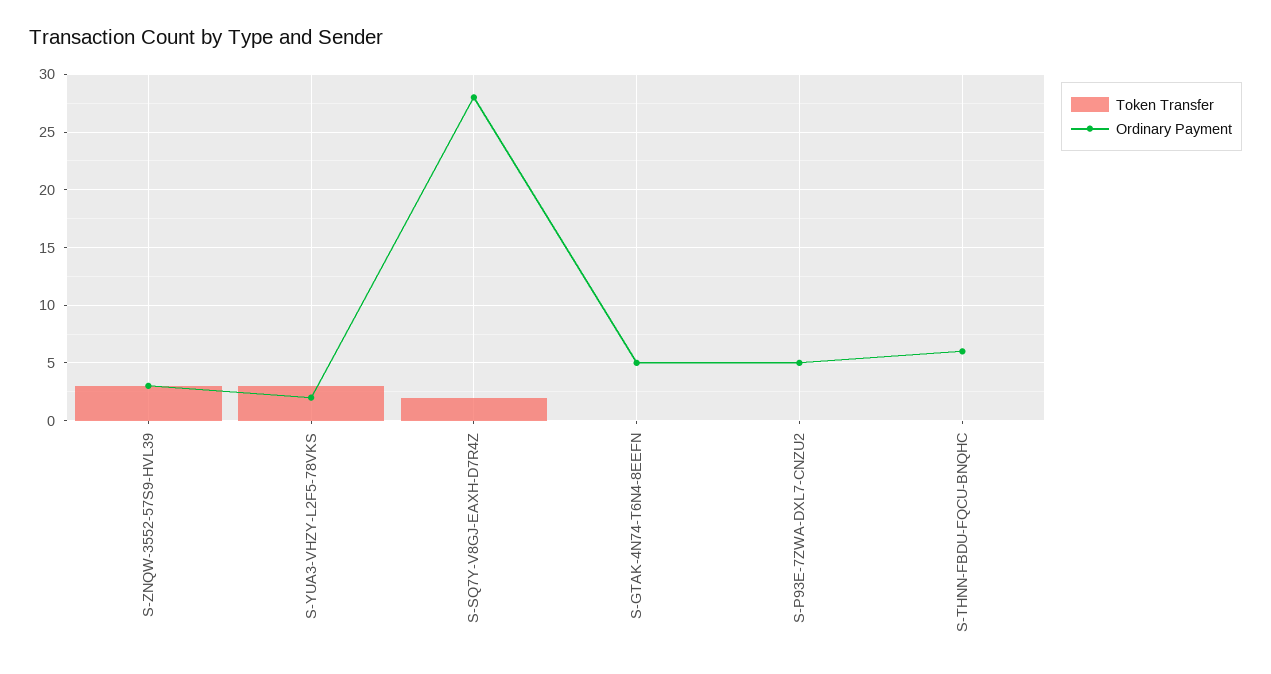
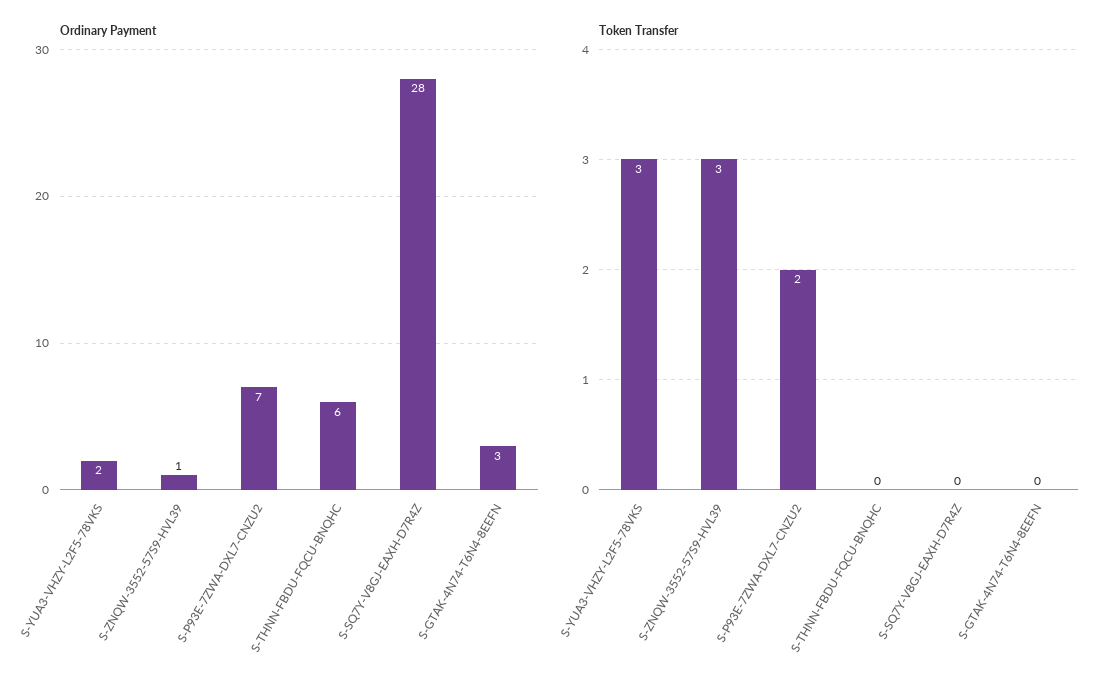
  {
    "Token Transfer": {
      "S-ZNQW-3552-57S9-HVL39": 3,
      "S-YUA3-VHZY-L2F5-78VKS": 3,
-     "S-SQ7Y-V8GJ-EAXH-D7R4Z": 2,
+     "S-SQ7Y-V8GJ-EAXH-D7R4Z": 0,
      "S-GTAK-4N74-T6N4-8EEFN": 0,
-     "S-P93E-7ZWA-DXL7-CNZU2": 0,
+     "S-P93E-7ZWA-DXL7-CNZU2": 2,
      "S-THNN-FBDU-FQCU-BNQHC": 0
    },
    "Ordinary Payment": {
-     "S-ZNQW-3552-57S9-HVL39": 3,
+     "S-ZNQW-3552-57S9-HVL39": 1,
      "S-YUA3-VHZY-L2F5-78VKS": 2,
      "S-SQ7Y-V8GJ-EAXH-D7R4Z": 28,
-     "S-GTAK-4N74-T6N4-8EEFN": 5,
+     "S-GTAK-4N74-T6N4-8EEFN": 3,
-     "S-P93E-7ZWA-DXL7-CNZU2": 5,
+     "S-P93E-7ZWA-DXL7-CNZU2": 7,
      "S-THNN-FBDU-FQCU-BNQHC": 6
    }
  }

